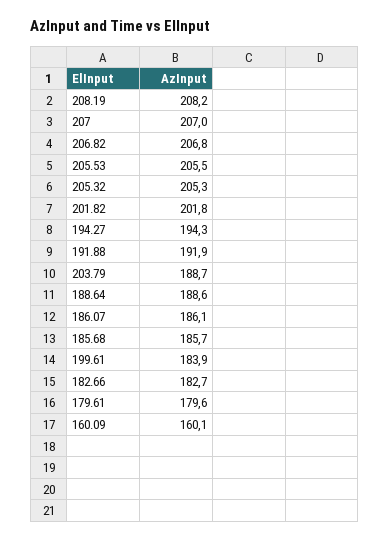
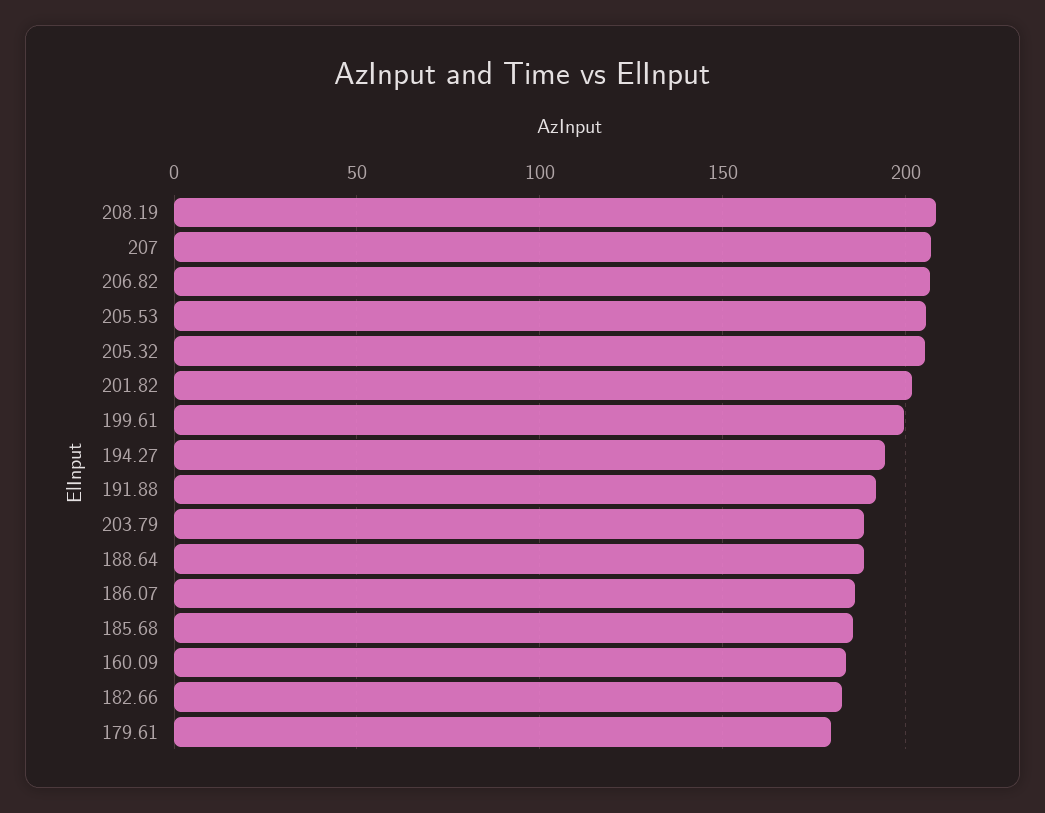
  {
    "208.19": 208.2,
    "207": 207,
    "206.82": 206.8,
    "205.53": 205.5,
    "205.32": 205.3,
    "201.82": 201.8,
    "194.27": 194.3,
    "191.88": 191.9,
    "203.79": 188.7,
    "188.64": 188.6,
    "186.07": 186.1,
    "185.68": 185.7,
-   "199.61": 183.9,
+   "199.61": 200,
    "182.66": 182.7,
    "179.61": 179.6,
-   "160.09": 160.1
+   "160.09": 185
  }

